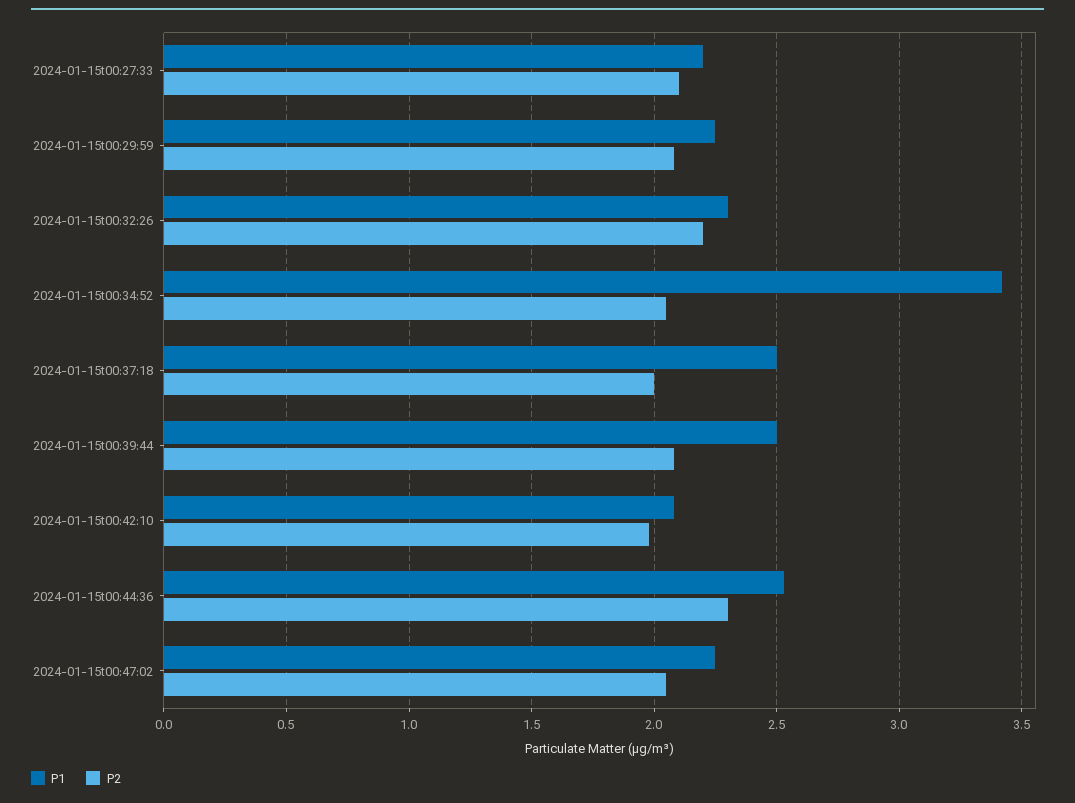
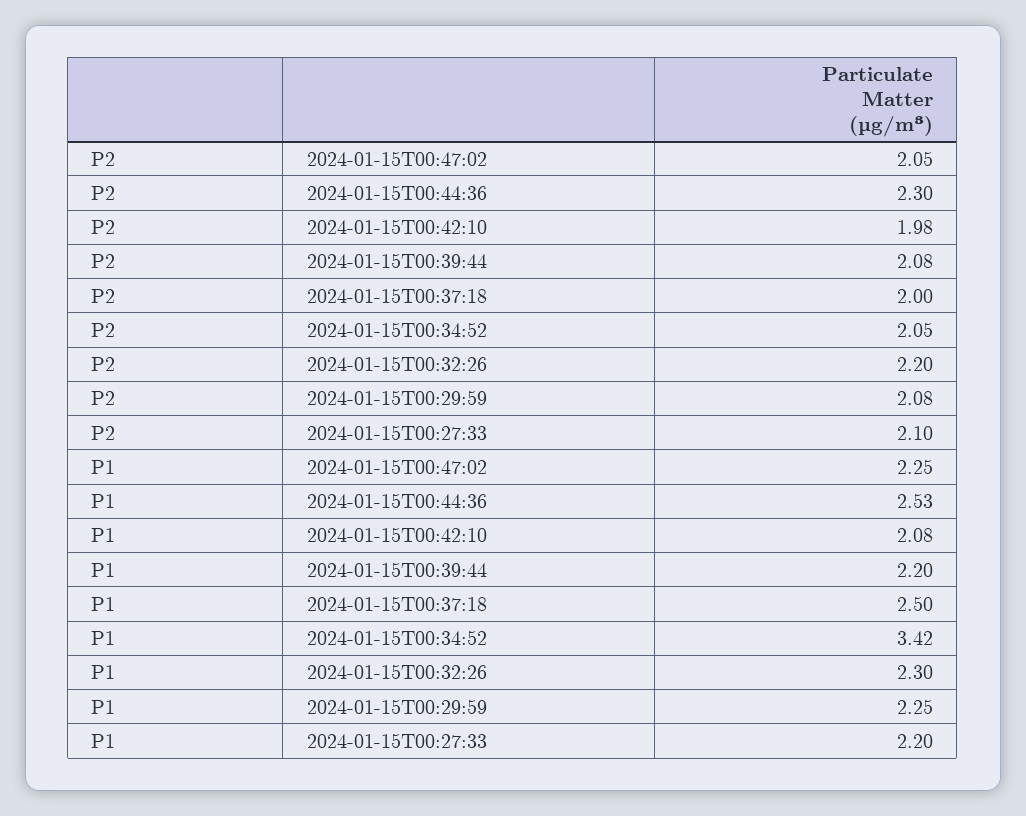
  {
    "P1": {
      "2024-01-15t00:27:33": 2.2,
      "2024-01-15t00:29:59": 2.25,
      "2024-01-15t00:32:26": 2.3,
      "2024-01-15t00:34:52": 3.42,
      "2024-01-15t00:37:18": 2.5,
-     "2024-01-15t00:39:44": 2.5,
+     "2024-01-15t00:39:44": 2.2,
      "2024-01-15t00:42:10": 2.08,
      "2024-01-15t00:44:36": 2.53,
      "2024-01-15t00:47:02": 2.25
    },
    "P2": {
      "2024-01-15t00:27:33": 2.1,
      "2024-01-15t00:29:59": 2.08,
      "2024-01-15t00:32:26": 2.2,
      "2024-01-15t00:34:52": 2.05,
      "2024-01-15t00:37:18": 2,
      "2024-01-15t00:39:44": 2.08,
      "2024-01-15t00:42:10": 1.98,
      "2024-01-15t00:44:36": 2.3,
      "2024-01-15t00:47:02": 2.05
    }
  }

